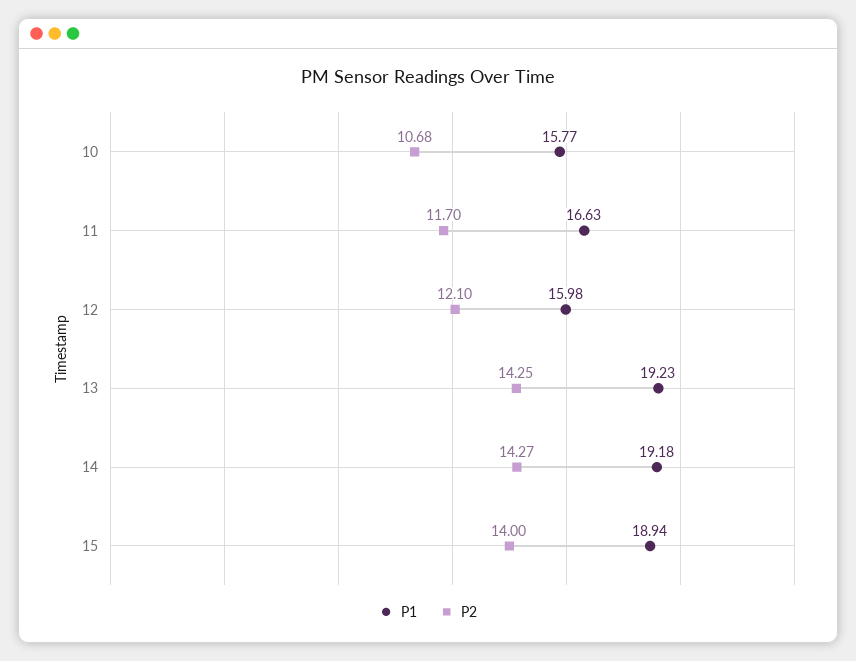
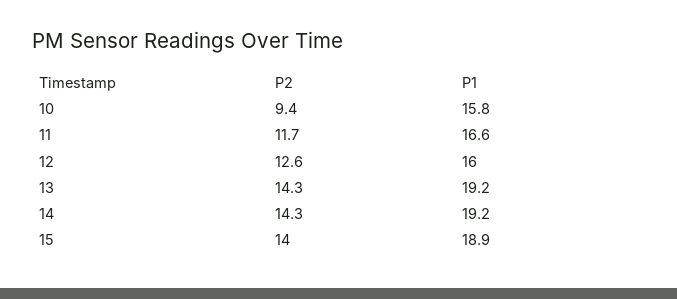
  {
    "P1": {
      "10": 15.77,
      "11": 16.63,
      "12": 15.98,
      "13": 19.23,
      "14": 19.18,
      "15": 18.94
    },
    "P2": {
-     "10": 10.68,
+     "10": 9.4,
      "11": 11.7,
-     "12": 12.1,
+     "12": 12.6,
      "13": 14.25,
      "14": 14.27,
      "15": 14
    }
  }

